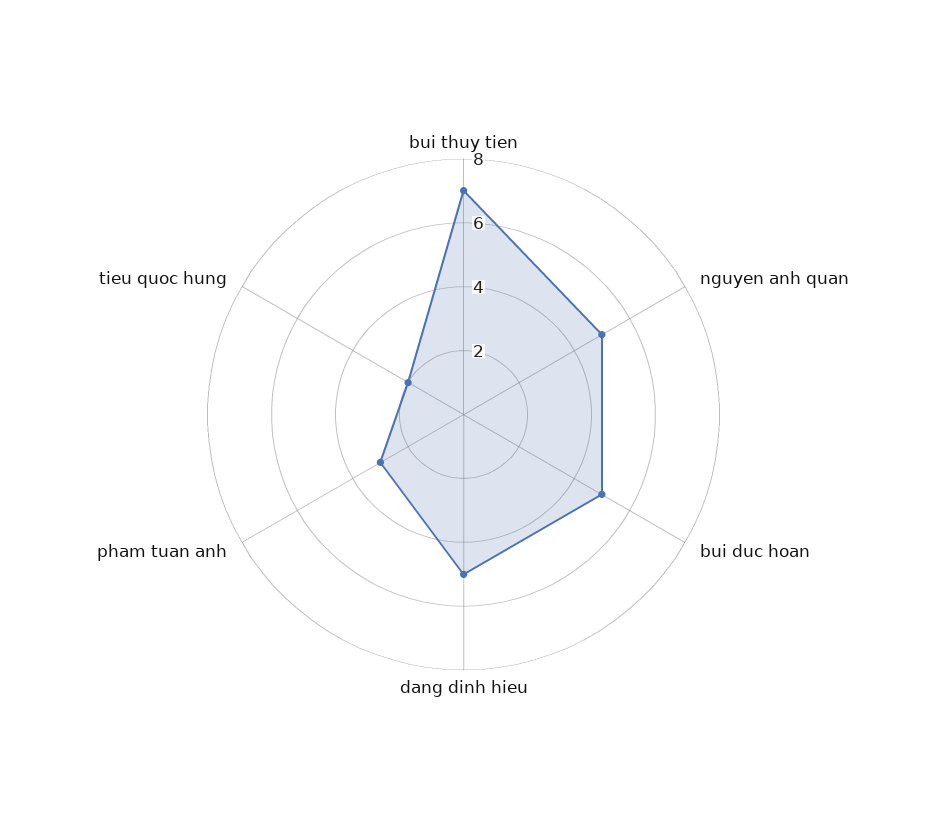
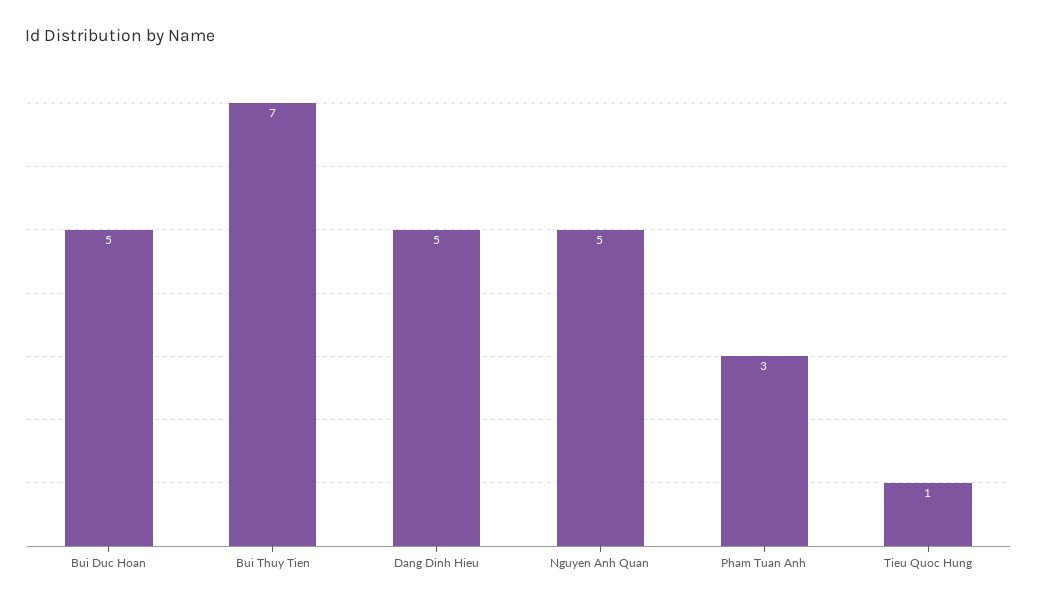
  {
    "bui thuy tien": 7,
    "nguyen anh quan": 5,
    "bui duc hoan": 5,
    "dang dinh hieu": 5,
    "pham tuan anh": 3,
-   "tieu quoc hung": 2
+   "tieu quoc hung": 1
  }

